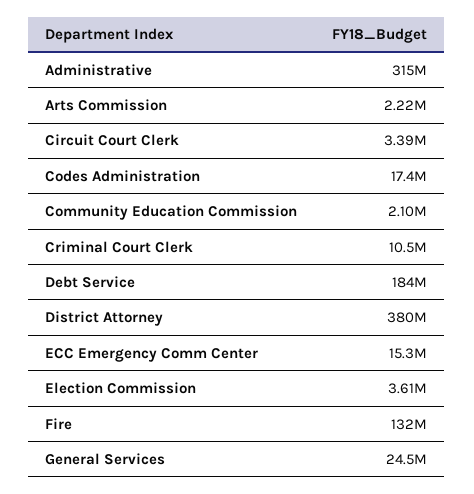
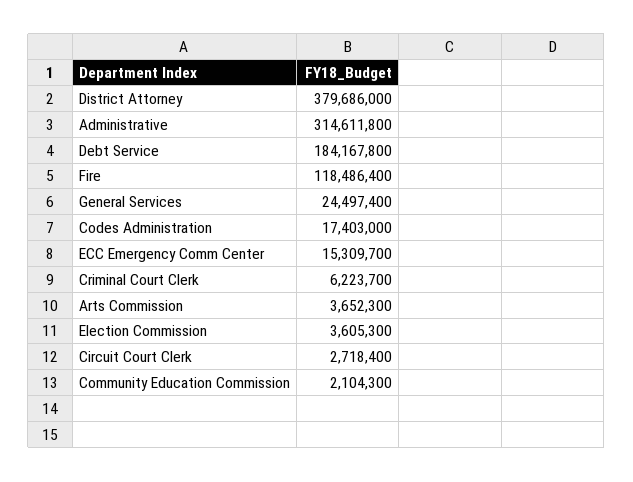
  {
    "Administrative": 314611800,
-   "Arts Commission": 2220000,
+   "Arts Commission": 3652300,
-   "Circuit Court Clerk": 3390000,
+   "Circuit Court Clerk": 2718400,
    "Codes Administration": 17403000,
    "Community Education Commission": 2104300,
-   "Criminal Court Clerk": 10500000,
+   "Criminal Court Clerk": 6223700,
    "Debt Service": 184167800,
    "District Attorney": 379686000,
    "ECC Emergency Comm Center": 15309700,
    "Election Commission": 3605300,
-   "Fire": 132000000,
+   "Fire": 118486400,
    "General Services": 24497400
  }

